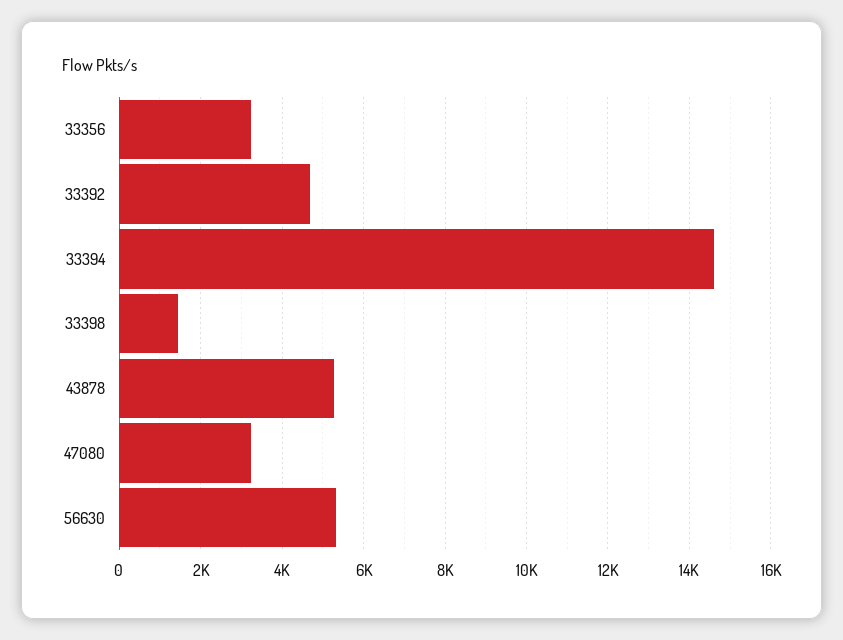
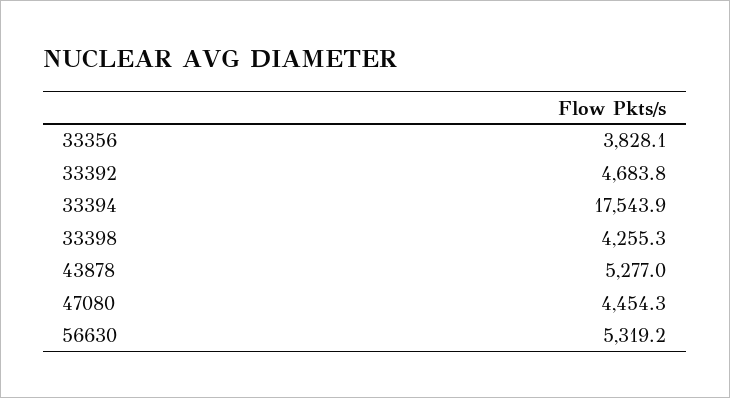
  {
-   "33356": 3200,
+   "33356": 3828.1,
    "33392": 4683.8,
-   "33394": 14600,
+   "33394": 17543.9,
-   "33398": 1400,
+   "33398": 4255.3,
    "43878": 5277,
-   "47080": 3200,
+   "47080": 4454.3,
    "56630": 5319.2
  }

